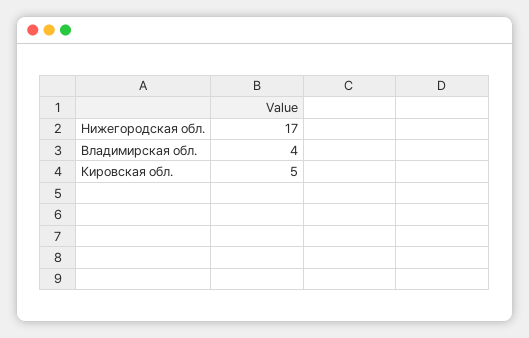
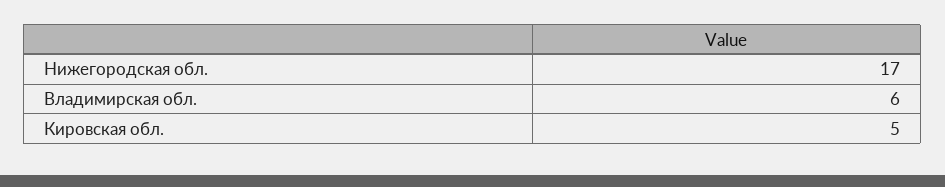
  {
    "Нижегородская обл.": 17,
-   "Владимирская обл.": 4,
+   "Владимирская обл.": 6,
    "Кировская обл.": 5
  }

